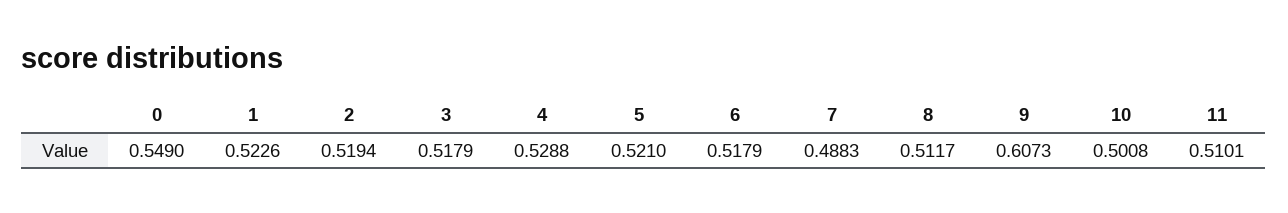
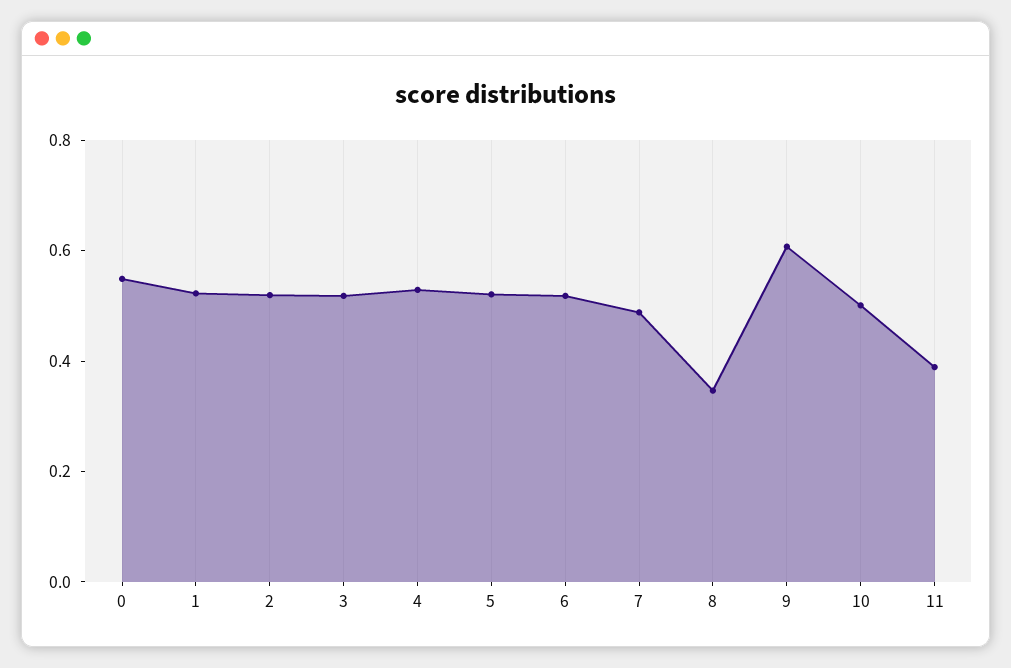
  {
    "0": 0.549,
    "1": 0.5226,
    "2": 0.5194,
    "3": 0.5179,
    "4": 0.5288,
    "5": 0.521,
    "6": 0.5179,
    "7": 0.4883,
-   "8": 0.5117,
+   "8": 0.35,
    "9": 0.6073,
    "10": 0.5008,
-   "11": 0.5101
+   "11": 0.4
  }

